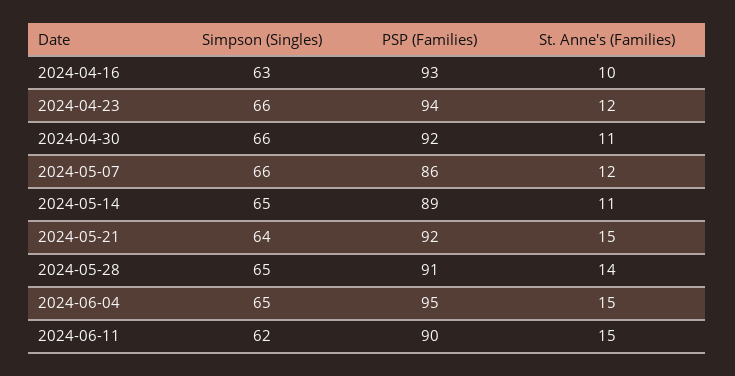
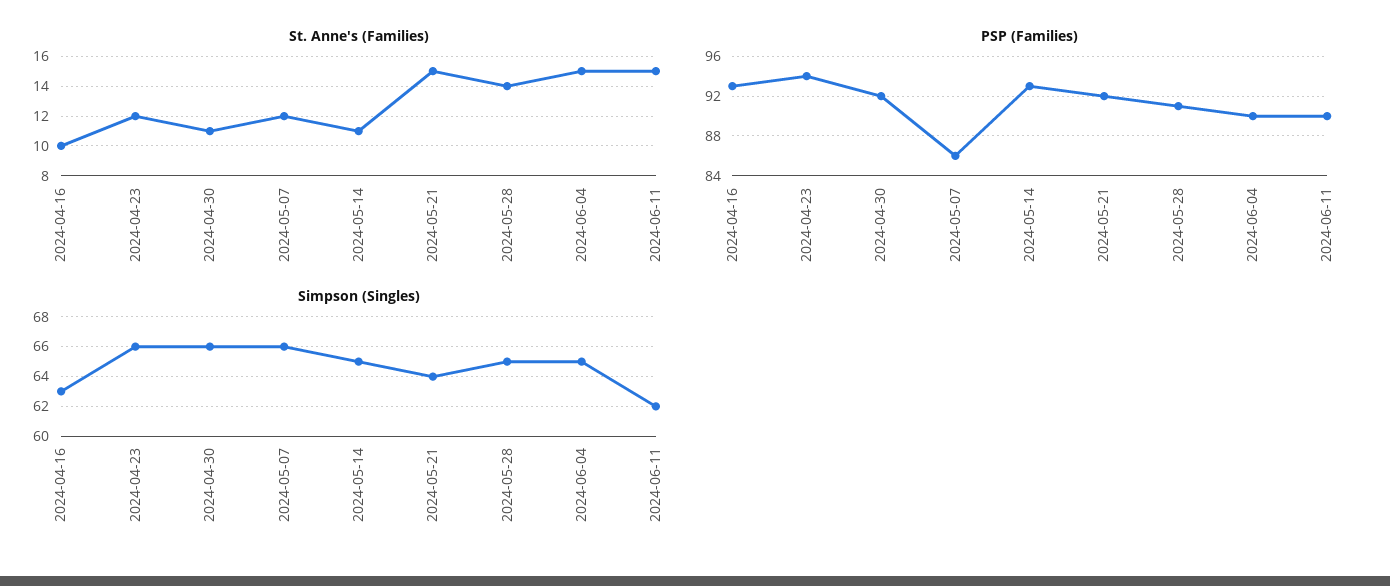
  {
    "Simpson (Singles)": {
      "2024-04-16": 63,
      "2024-04-23": 66,
      "2024-04-30": 66,
      "2024-05-07": 66,
      "2024-05-14": 65,
      "2024-05-21": 64,
      "2024-05-28": 65,
      "2024-06-04": 65,
      "2024-06-11": 62
    },
    "PSP (Families)": {
      "2024-04-16": 93,
      "2024-04-23": 94,
      "2024-04-30": 92,
      "2024-05-07": 86,
-     "2024-05-14": 89,
+     "2024-05-14": 93,
      "2024-05-21": 92,
      "2024-05-28": 91,
-     "2024-06-04": 95,
+     "2024-06-04": 90,
      "2024-06-11": 90
    },
    "St. Anne's (Families)": {
      "2024-04-16": 10,
      "2024-04-23": 12,
      "2024-04-30": 11,
      "2024-05-07": 12,
      "2024-05-14": 11,
      "2024-05-21": 15,
      "2024-05-28": 14,
      "2024-06-04": 15,
      "2024-06-11": 15
    }
  }

